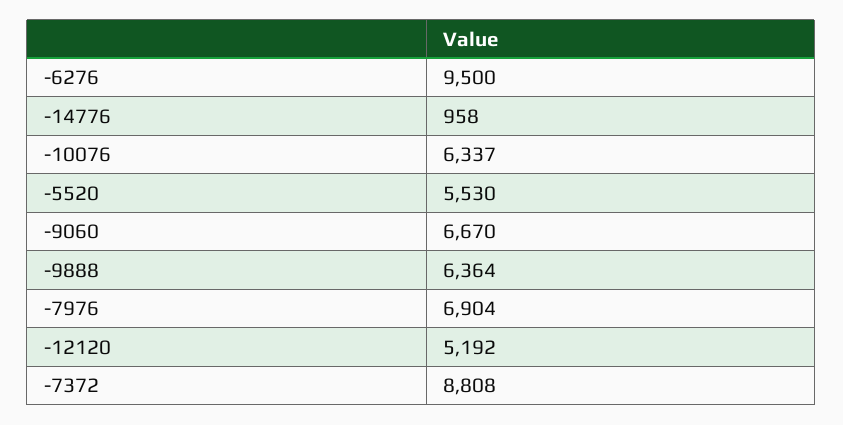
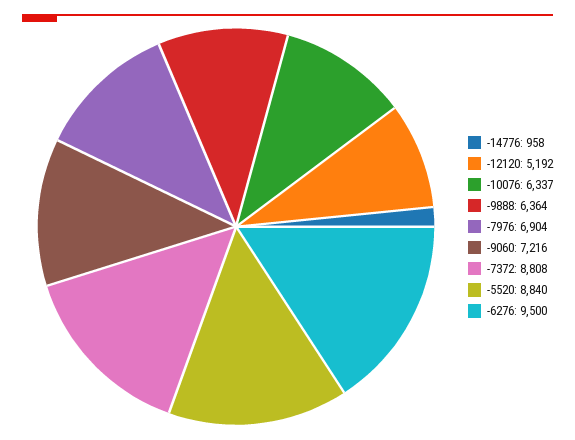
  {
    "-6276": 9500,
    "-14776": 958,
    "-10076": 6337,
-   "-5520": 5530,
+   "-5520": 8840,
-   "-9060": 6670,
+   "-9060": 7216,
    "-9888": 6364,
    "-7976": 6904,
    "-12120": 5192,
    "-7372": 8808
  }

